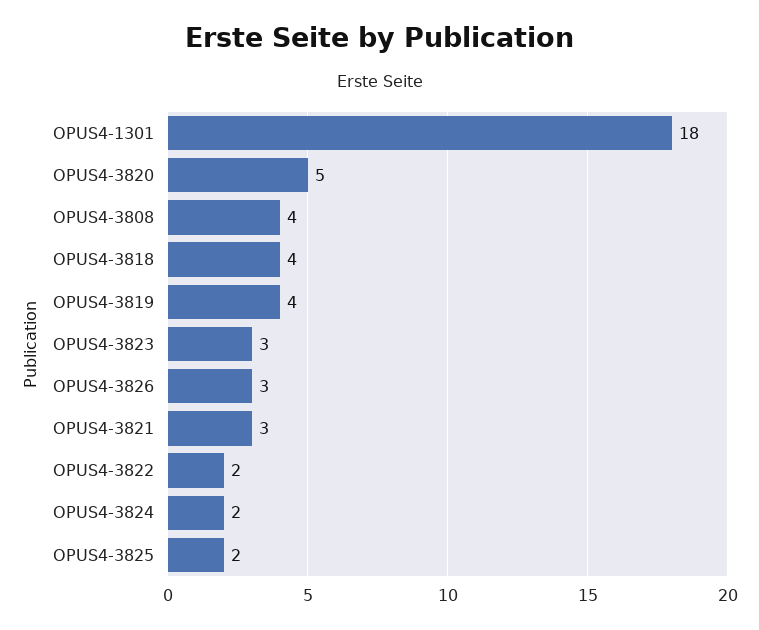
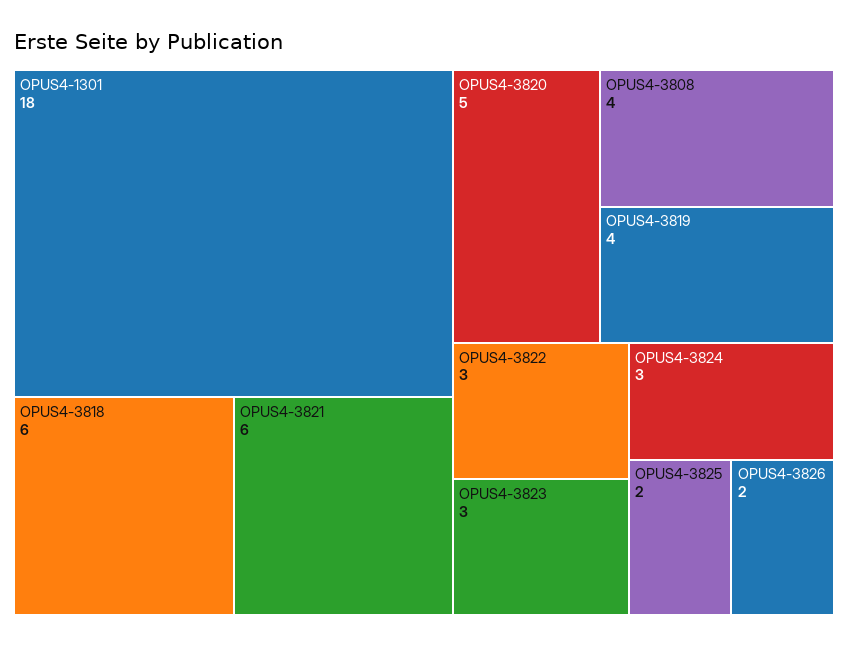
  {
    "OPUS4-1301": 18,
    "OPUS4-3820": 5,
    "OPUS4-3808": 4,
-   "OPUS4-3818": 4,
+   "OPUS4-3818": 6,
    "OPUS4-3819": 4,
    "OPUS4-3823": 3,
-   "OPUS4-3826": 3,
+   "OPUS4-3826": 2,
-   "OPUS4-3821": 3,
+   "OPUS4-3821": 6,
-   "OPUS4-3822": 2,
+   "OPUS4-3822": 3,
-   "OPUS4-3824": 2,
+   "OPUS4-3824": 3,
    "OPUS4-3825": 2
  }

